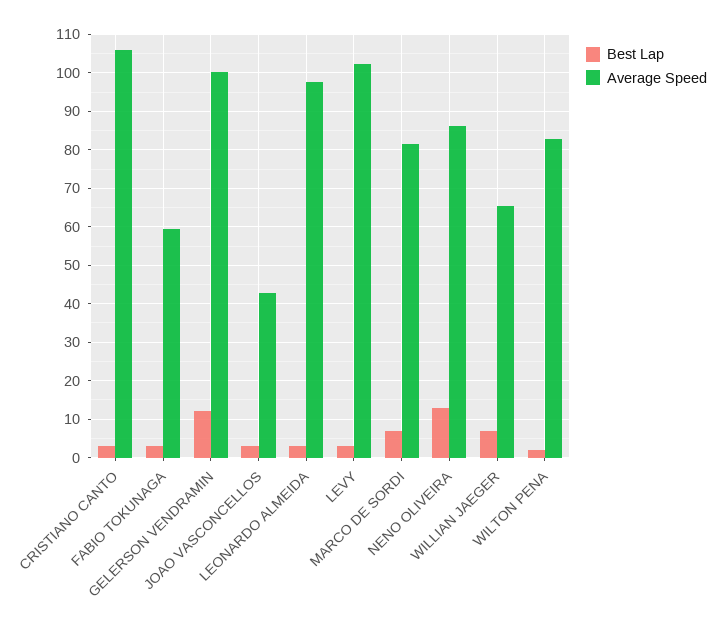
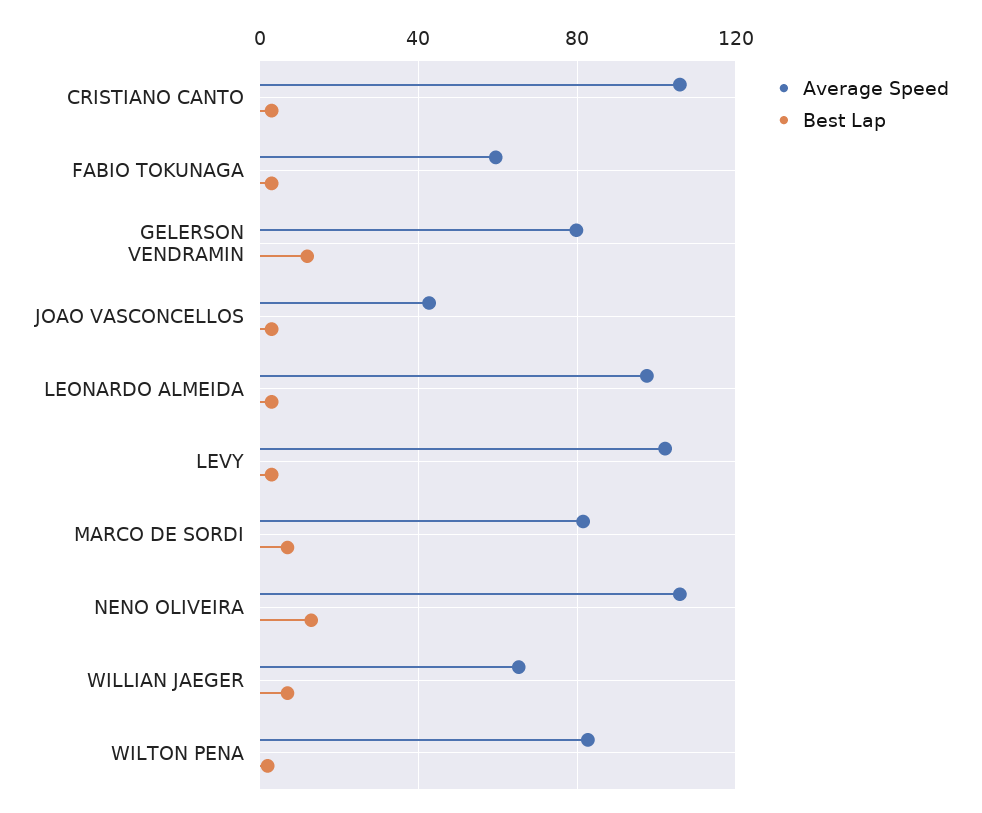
  {
    "Best Lap": {
      "CRISTIANO CANTO": 4,
      "FABIO TOKUNAGA": 4,
      "GELERSON VENDRAMIN": 12,
      "JOAO VASCONCELLOS": 4,
      "LEONARDO ALMEIDA": 4,
      "LEVY": 4,
      "MARCO DE SORDI": 8,
      "NENO OLIVEIRA": 14,
      "WILLIAN JAEGER": 8,
      "WILTON PENA": 2
    },
    "Average Speed": {
      "CRISTIANO CANTO": 106,
      "FABIO TOKUNAGA": 60,
-     "GELERSON VENDRAMIN": 100,
+     "GELERSON VENDRAMIN": 80,
      "JOAO VASCONCELLOS": 42,
      "LEONARDO ALMEIDA": 98,
      "LEVY": 102,
      "MARCO DE SORDI": 82,
-     "NENO OLIVEIRA": 86,
+     "NENO OLIVEIRA": 105,
      "WILLIAN JAEGER": 66,
      "WILTON PENA": 82
    }
  }

